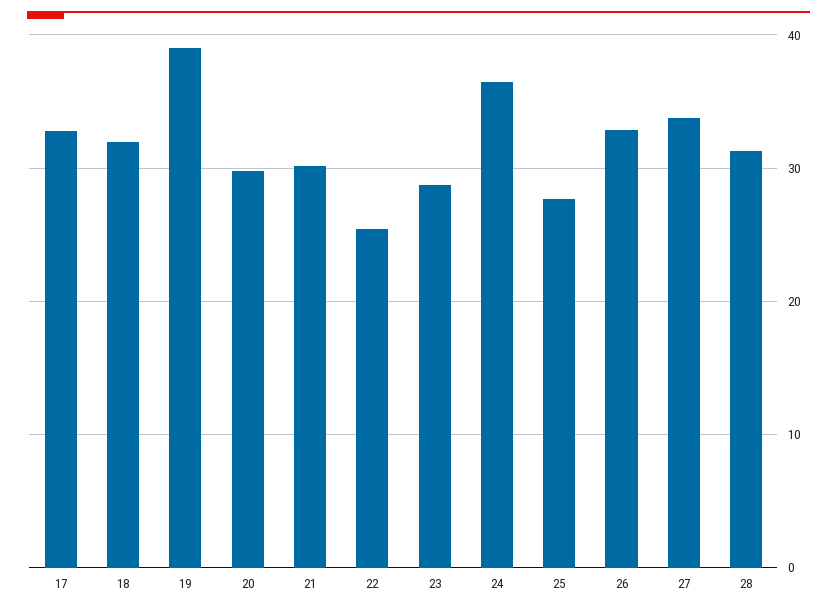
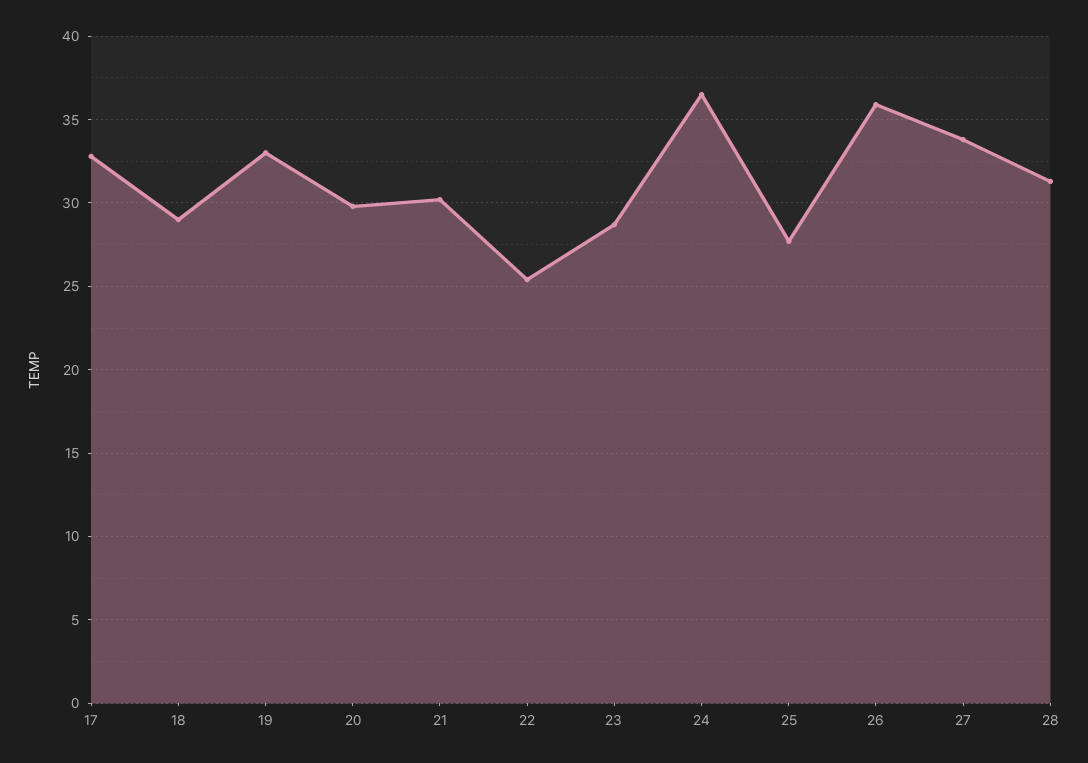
  {
    "17": 33,
-   "18": 32,
+   "18": 29,
-   "19": 39,
+   "19": 33,
    "20": 30,
    "21": 30,
    "22": 25.5,
    "23": 28.5,
    "24": 36.5,
    "25": 27.5,
-   "26": 33,
+   "26": 36,
    "27": 34,
    "28": 31.5
  }

